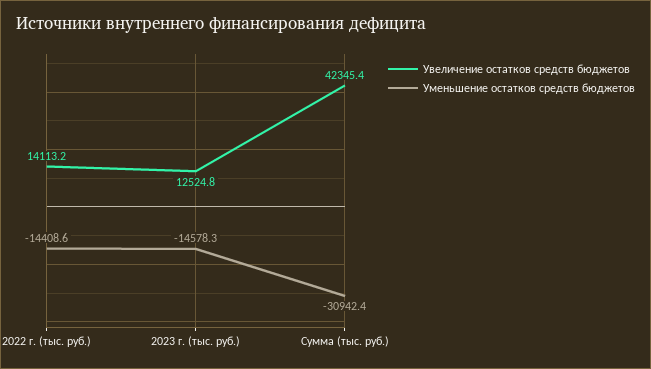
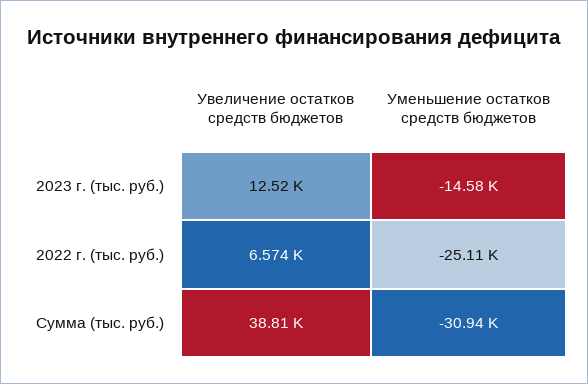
  {
    "Увеличение остатков средств бюджетов": {
-     "2022 г. (тыс. руб.)": 14113.2,
+     "2022 г. (тыс. руб.)": 6574,
      "2023 г. (тыс. руб.)": 12524.8,
-     "Сумма (тыс. руб.)": 42345.4
+     "Сумма (тыс. руб.)": 38810
    },
    "Уменьшение остатков средств бюджетов": {
-     "2022 г. (тыс. руб.)": -14408.6,
+     "2022 г. (тыс. руб.)": -25110,
      "2023 г. (тыс. руб.)": -14578.3,
      "Сумма (тыс. руб.)": -30942.4
    }
  }

